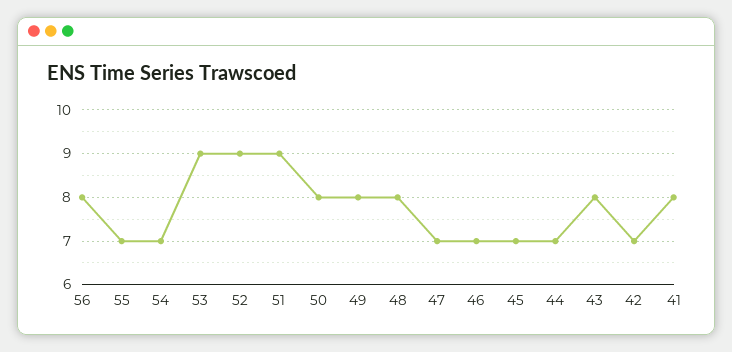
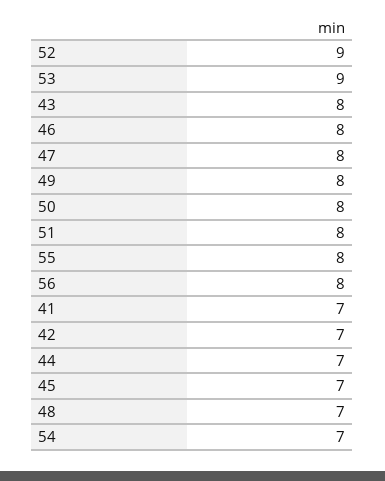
  {
    "56": 8,
-   "55": 7,
+   "55": 8,
    "54": 7,
    "53": 9,
    "52": 9,
-   "51": 9,
+   "51": 8,
    "50": 8,
    "49": 8,
-   "48": 8,
+   "48": 7,
-   "47": 7,
+   "47": 8,
-   "46": 7,
+   "46": 8,
    "45": 7,
    "44": 7,
    "43": 8,
    "42": 7,
-   "41": 8
+   "41": 7
  }

